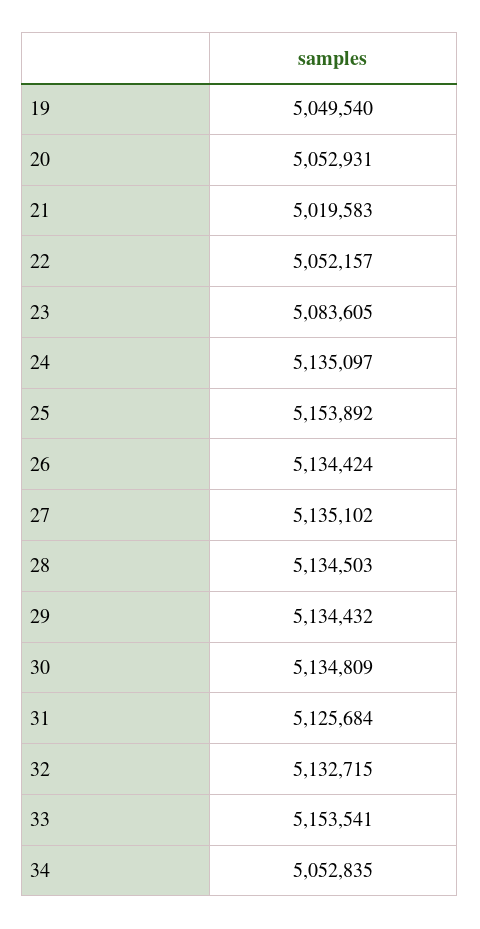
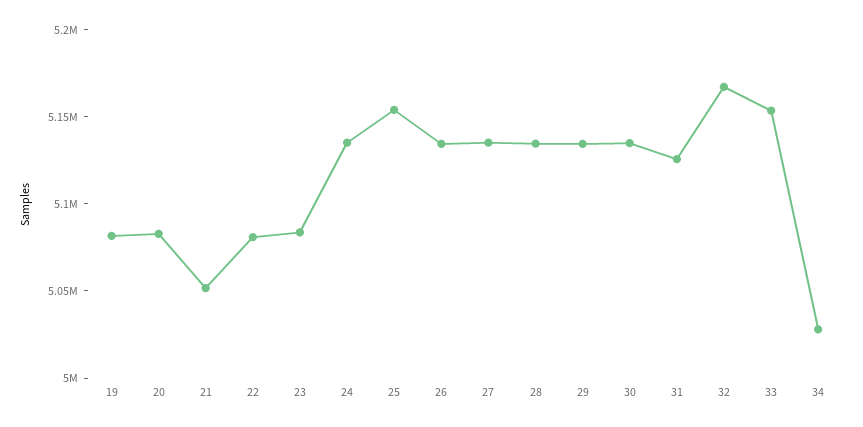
  {
-   "19": 5049540,
+   "19": 5080000,
-   "20": 5052931,
+   "20": 5080000,
-   "21": 5019583,
+   "21": 5050000,
-   "22": 5052157,
+   "22": 5080000,
    "23": 5083605,
    "24": 5135097,
    "25": 5153892,
    "26": 5134424,
    "27": 5135102,
    "28": 5134503,
    "29": 5134432,
    "30": 5134809,
    "31": 5125684,
-   "32": 5132715,
+   "32": 5170000,
    "33": 5153541,
-   "34": 5052835
+   "34": 5030000
  }

